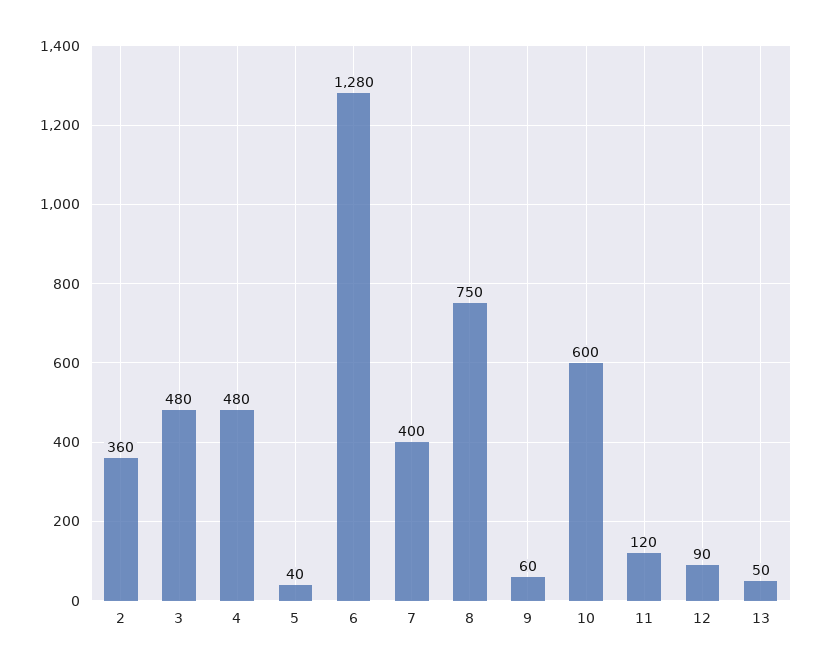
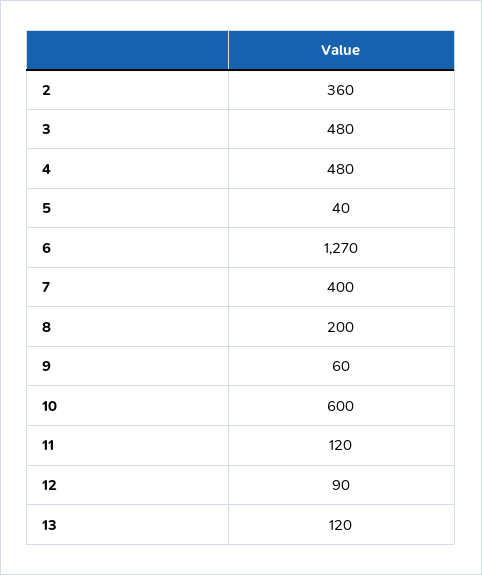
  {
    "2": 360,
    "3": 480,
    "4": 480,
    "5": 40,
-   "6": 1280,
+   "6": 1270,
    "7": 400,
-   "8": 750,
+   "8": 200,
    "9": 60,
    "10": 600,
    "11": 120,
    "12": 90,
-   "13": 50
+   "13": 120
  }

